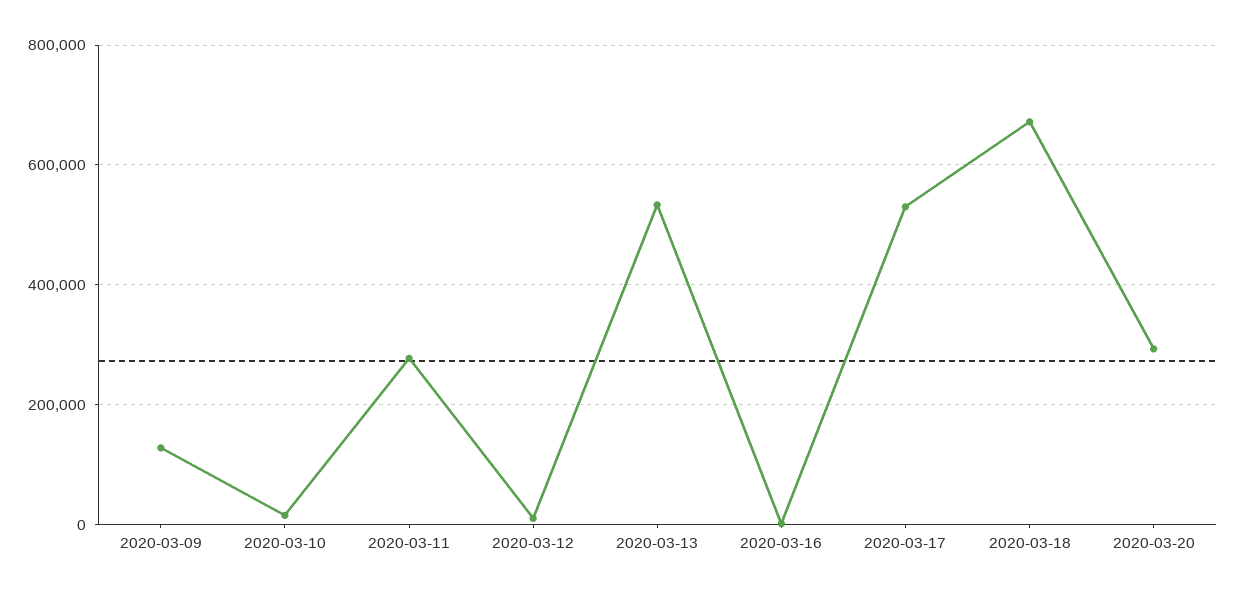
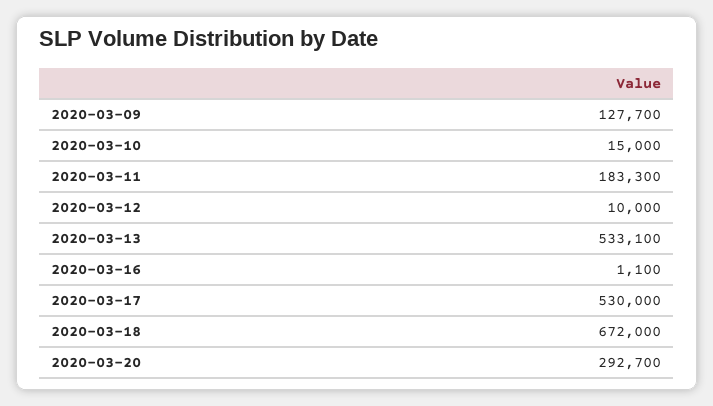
  {
    "2020-03-09": 127700,
    "2020-03-10": 15000,
-   "2020-03-11": 280000,
+   "2020-03-11": 183300,
    "2020-03-12": 10000,
    "2020-03-13": 533100,
    "2020-03-16": 1100,
    "2020-03-17": 530000,
    "2020-03-18": 672000,
    "2020-03-20": 292700
  }

